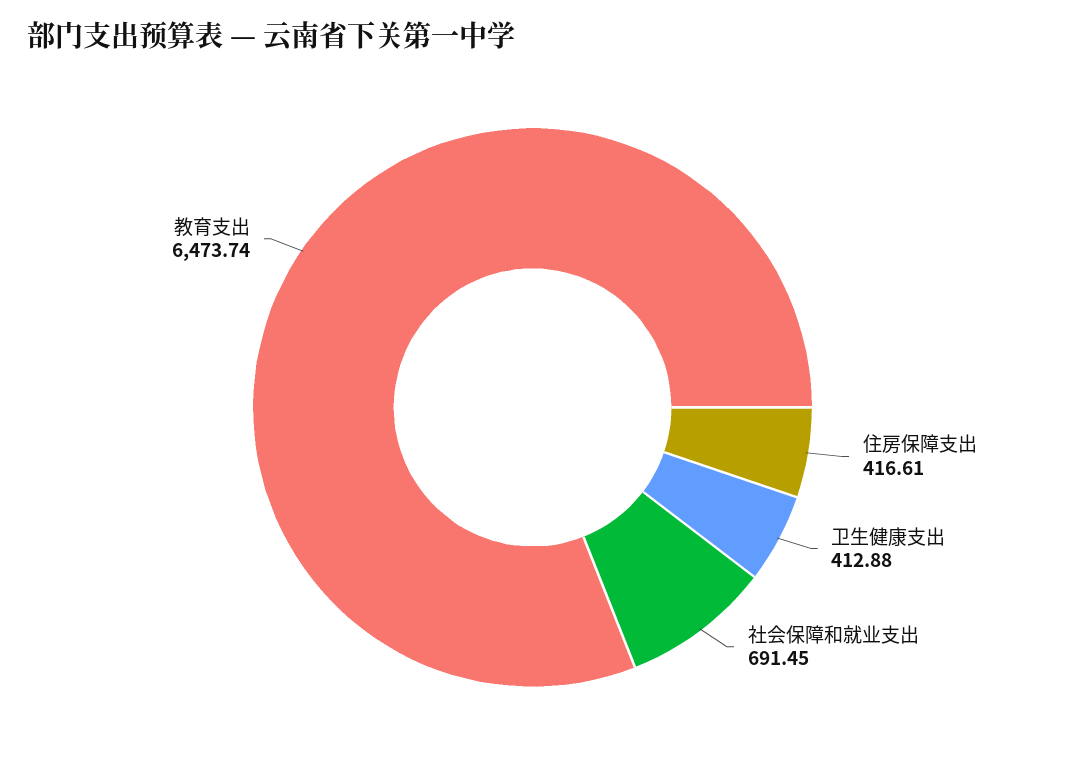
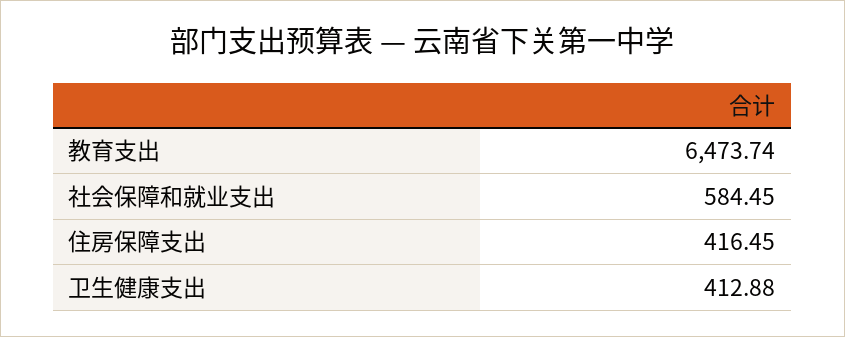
  {
-   "住房保障支出": 416.61,
+   "住房保障支出": 416.45,
    "卫生健康支出": 412.88,
-   "社会保障和就业支出": 691.45,
+   "社会保障和就业支出": 584.45,
    "教育支出": 6473.74
  }

